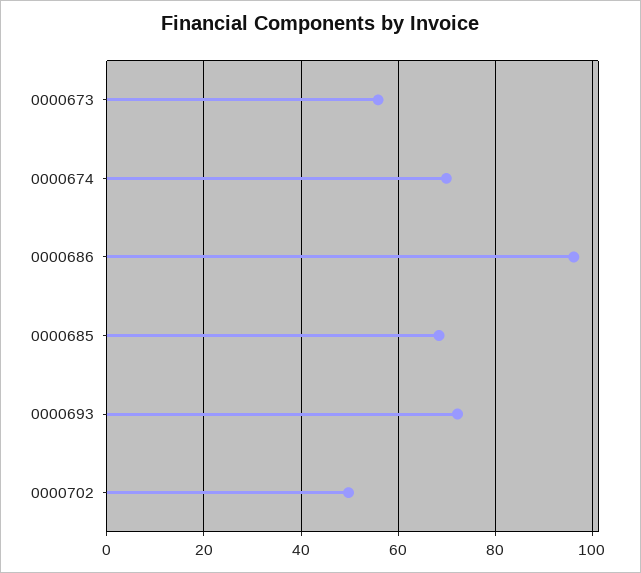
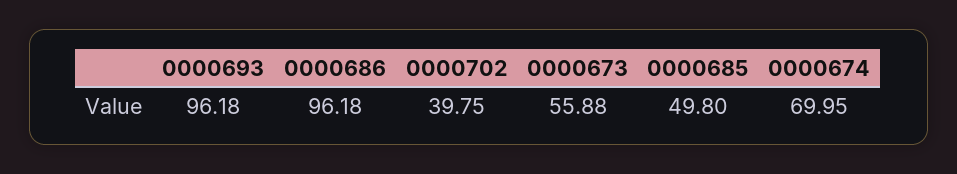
  {
    "0000673": 55.88,
    "0000674": 69.95,
    "0000686": 96.18,
-   "0000685": 68,
+   "0000685": 49.8,
-   "0000693": 72,
+   "0000693": 96.18,
-   "0000702": 50
+   "0000702": 39.75
  }

